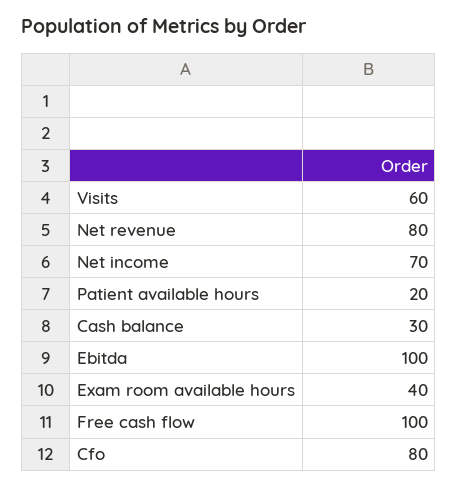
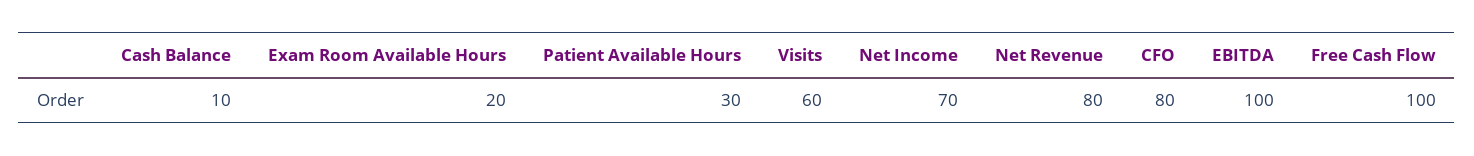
  {
    "Visits": 60,
    "Net revenue": 80,
    "Net income": 70,
-   "Patient available hours": 20,
+   "Patient available hours": 30,
-   "Cash balance": 30,
+   "Cash balance": 10,
    "Ebitda": 100,
-   "Exam room available hours": 40,
+   "Exam room available hours": 20,
    "Free cash flow": 100,
    "Cfo": 80
  }

